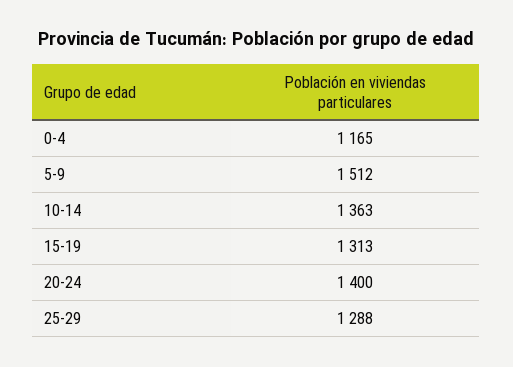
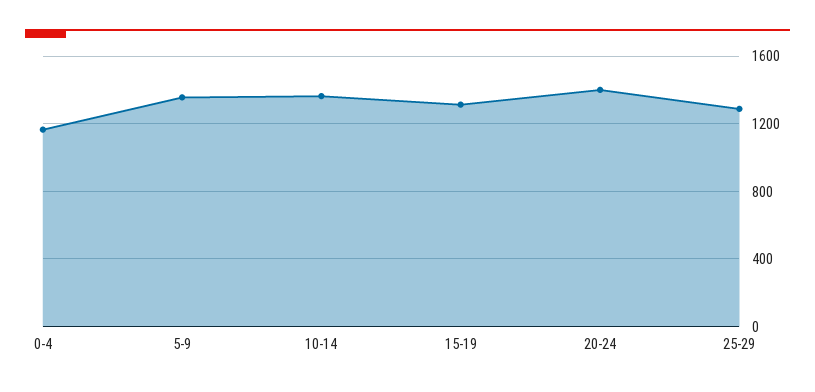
  {
    "0-4": 1165,
-   "5-9": 1512,
+   "5-9": 1350,
    "10-14": 1363,
    "15-19": 1313,
    "20-24": 1400,
    "25-29": 1288
  }

